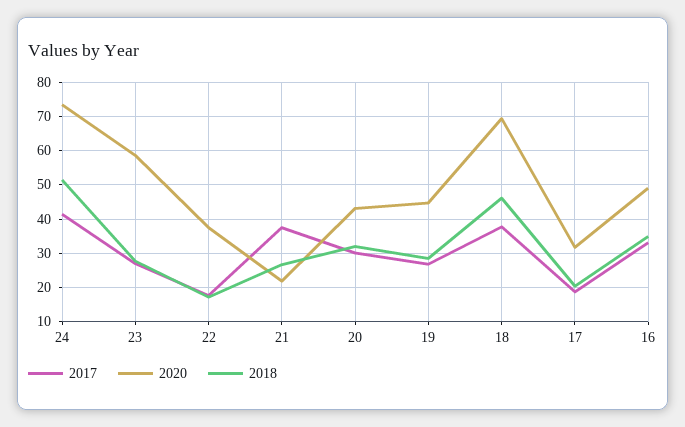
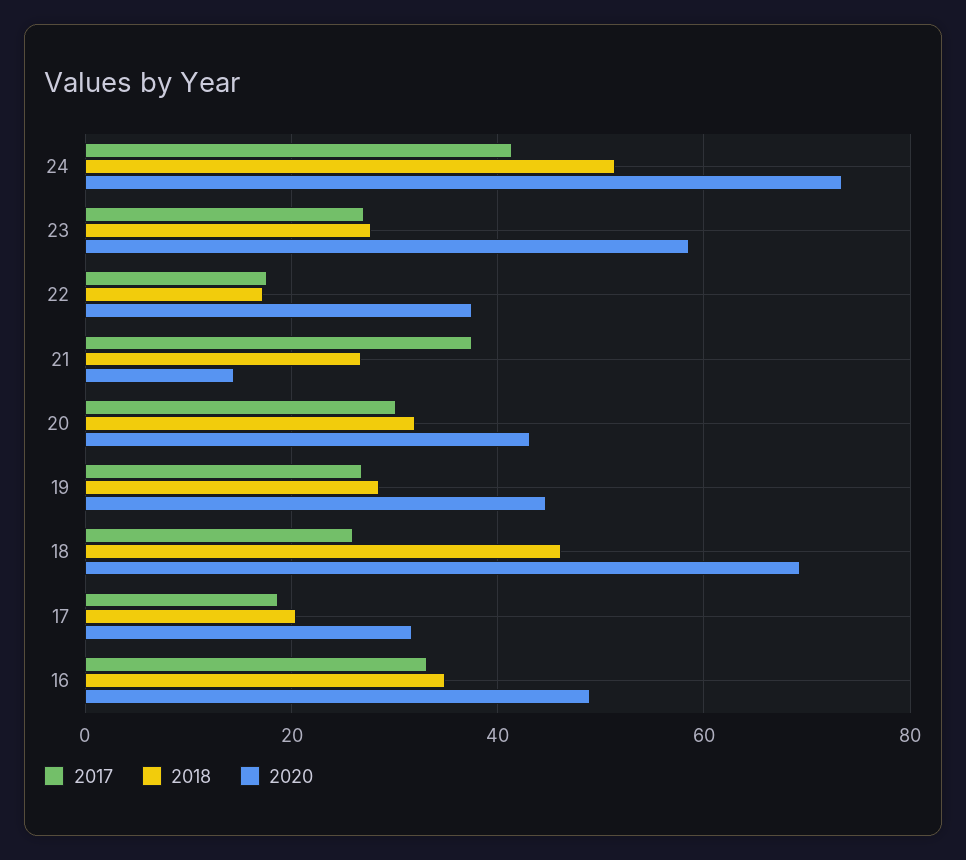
  {
    "2017": {
      "24": 42,
      "23": 28,
      "22": 18,
      "21": 38,
      "20": 30,
      "19": 26,
-     "18": 38,
+     "18": 26,
      "17": 18,
      "16": 34
    },
    "2020": {
      "24": 74,
      "23": 58,
      "22": 38,
-     "21": 22,
+     "21": 14,
      "20": 44,
      "19": 44,
      "18": 70,
      "17": 32,
      "16": 50
    },
    "2018": {
      "24": 52,
      "23": 28,
      "22": 18,
      "21": 26,
      "20": 32,
      "19": 28,
      "18": 46,
      "17": 20,
      "16": 34
    }
  }

